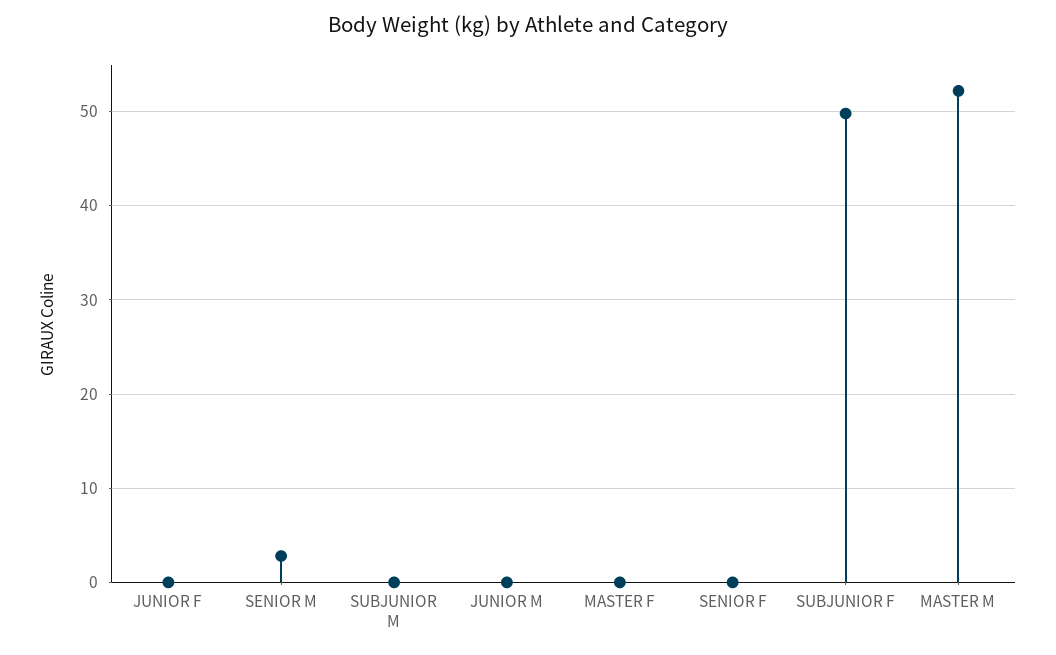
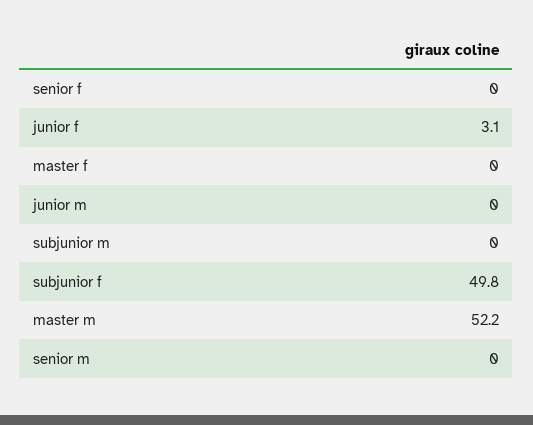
  {
-   "JUNIOR F": 0,
+   "JUNIOR F": 3.1,
-   "SENIOR M": 3,
+   "SENIOR M": 0,
    "SUBJUNIOR M": 0,
    "JUNIOR M": 0,
    "MASTER F": 0,
    "SENIOR F": 0,
    "SUBJUNIOR F": 49.8,
    "MASTER M": 52.2
  }

